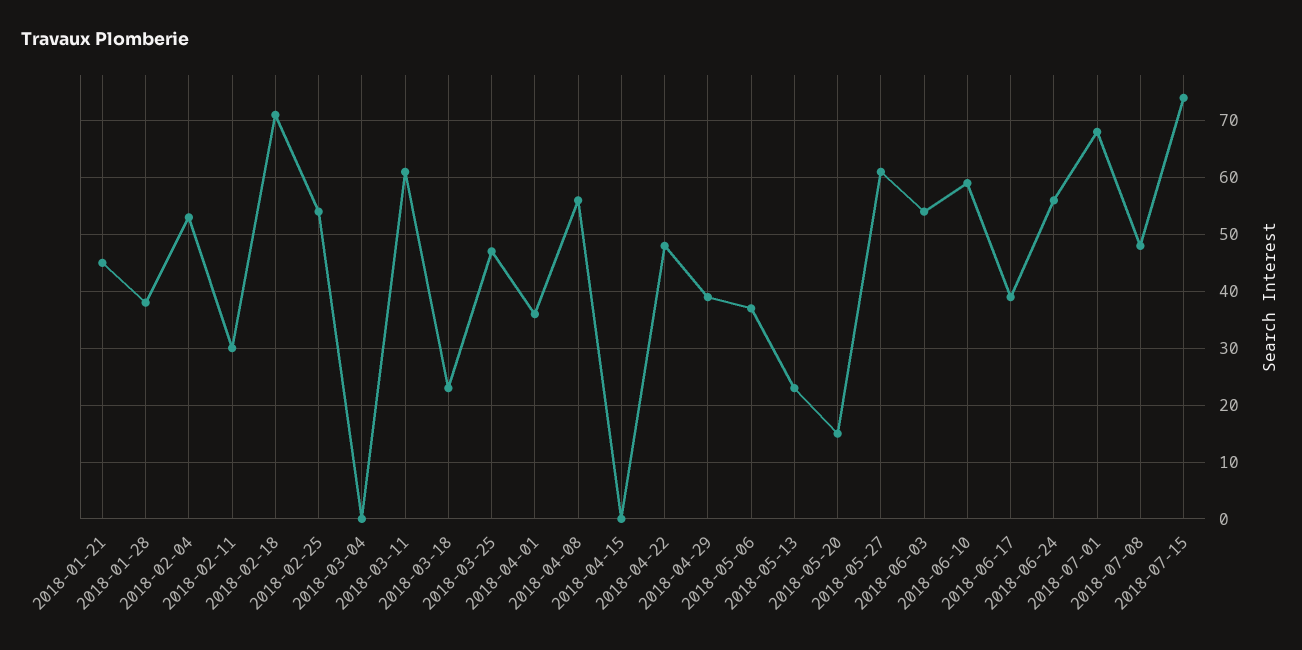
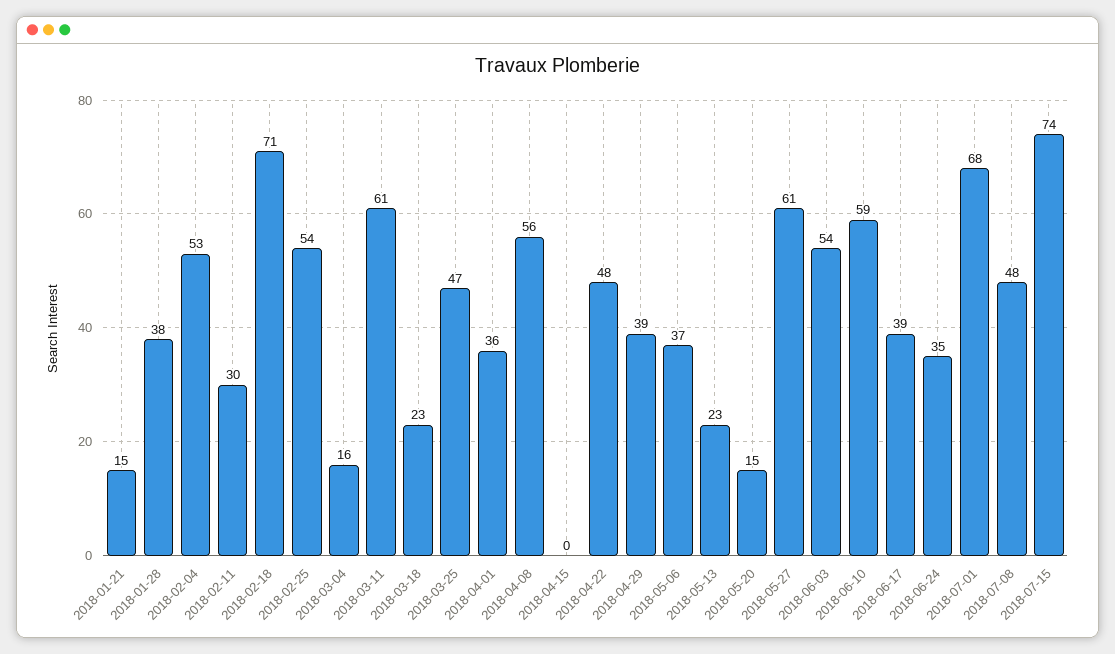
  {
-   "2018-01-21": 45,
+   "2018-01-21": 15,
    "2018-01-28": 38,
    "2018-02-04": 53,
    "2018-02-11": 30,
    "2018-02-18": 71,
    "2018-02-25": 54,
-   "2018-03-04": 0,
+   "2018-03-04": 16,
    "2018-03-11": 61,
    "2018-03-18": 23,
    "2018-03-25": 47,
    "2018-04-01": 36,
    "2018-04-08": 56,
    "2018-04-15": 0,
    "2018-04-22": 48,
    "2018-04-29": 39,
    "2018-05-06": 37,
    "2018-05-13": 23,
    "2018-05-20": 15,
    "2018-05-27": 61,
    "2018-06-03": 54,
    "2018-06-10": 59,
    "2018-06-17": 39,
-   "2018-06-24": 55,
+   "2018-06-24": 35,
    "2018-07-01": 68,
    "2018-07-08": 48,
    "2018-07-15": 74
  }

